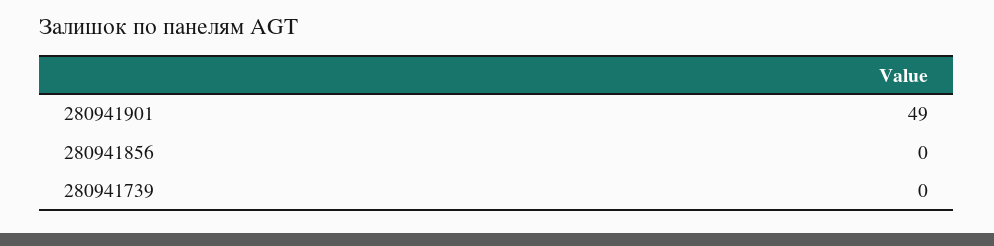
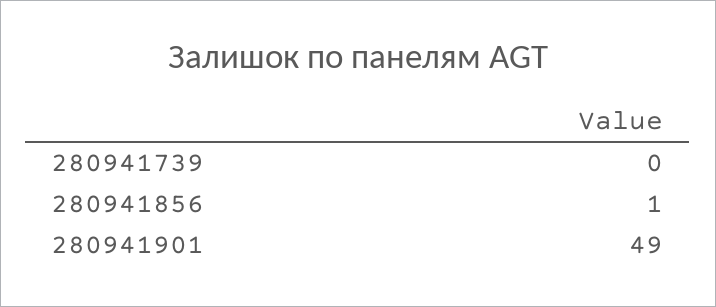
  {
    "280941901": 49,
-   "280941856": 0,
+   "280941856": 1,
    "280941739": 0
  }

